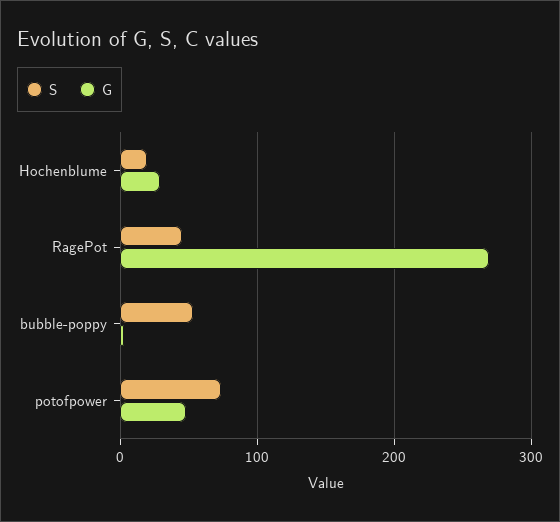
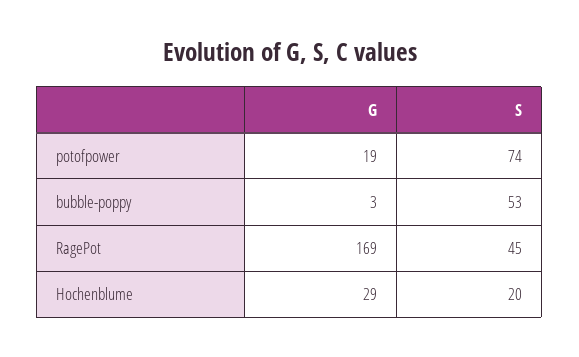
  {
    "S": {
      "Hochenblume": 20,
      "RagePot": 45,
      "bubble-poppy": 53,
      "potofpower": 74
    },
    "G": {
      "Hochenblume": 29,
-     "RagePot": 270,
+     "RagePot": 169,
      "bubble-poppy": 3,
-     "potofpower": 50
+     "potofpower": 19
    }
  }

